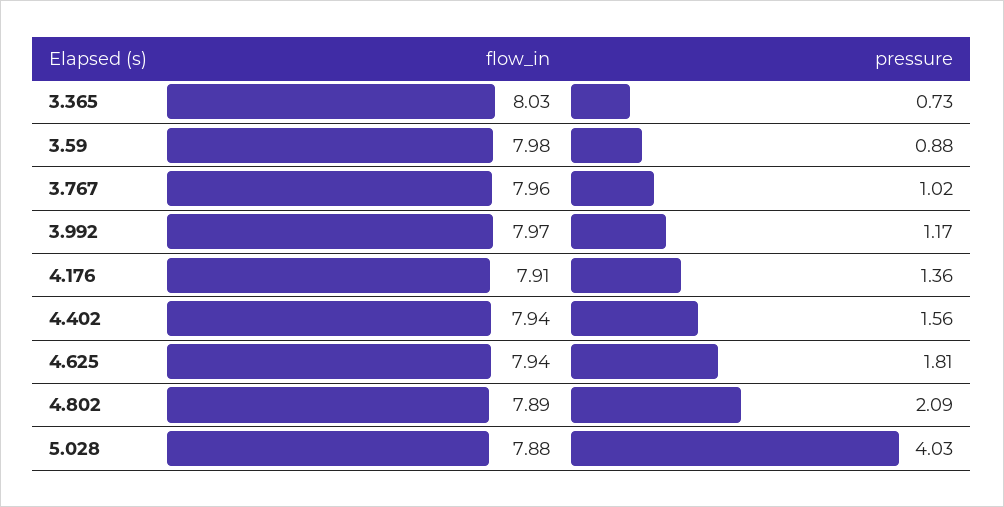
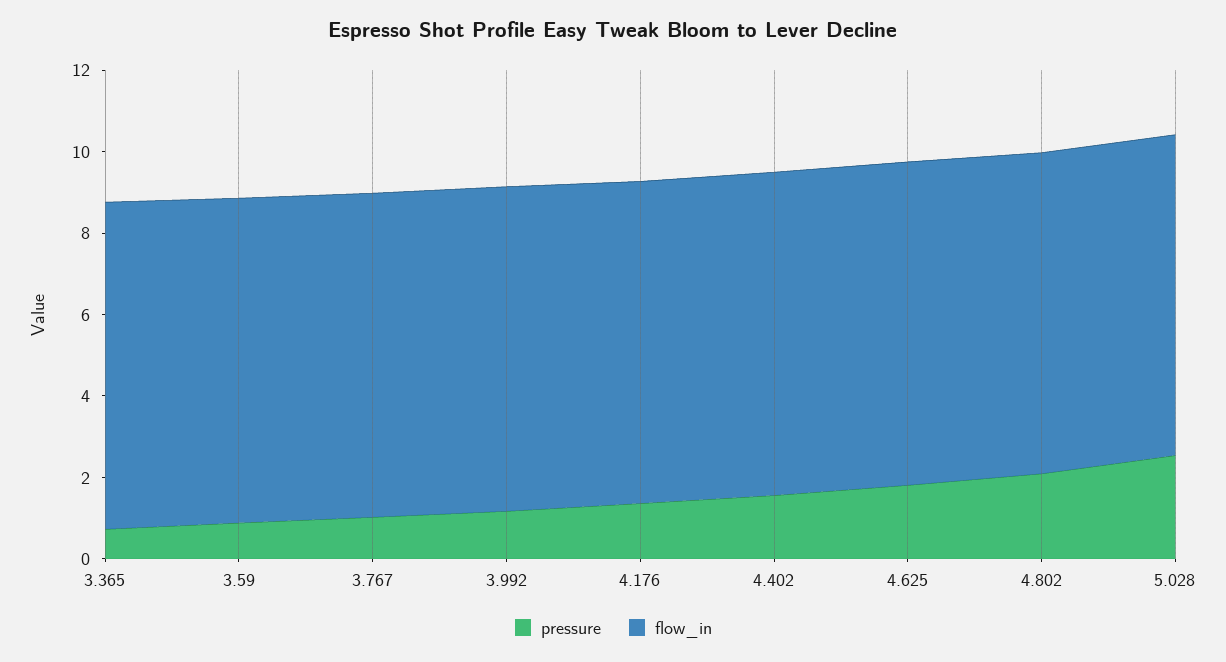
  {
    "flow_in": {
      "3.365": 8.03,
      "3.59": 7.98,
      "3.767": 7.96,
      "3.992": 7.97,
      "4.176": 7.91,
      "4.402": 7.94,
      "4.625": 7.94,
      "4.802": 7.89,
      "5.028": 7.88
    },
    "pressure": {
      "3.365": 0.73,
      "3.59": 0.88,
      "3.767": 1.02,
      "3.992": 1.17,
      "4.176": 1.36,
      "4.402": 1.56,
      "4.625": 1.81,
      "4.802": 2.09,
-     "5.028": 4.03
+     "5.028": 2.5
    }
  }

